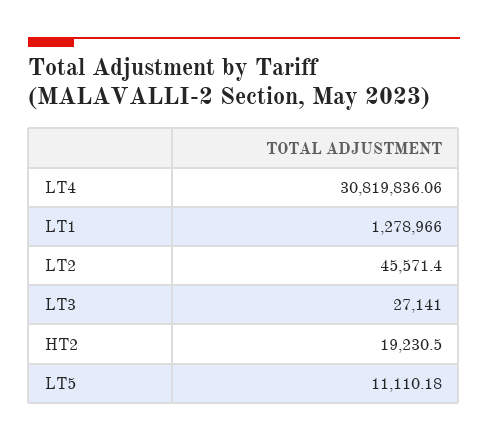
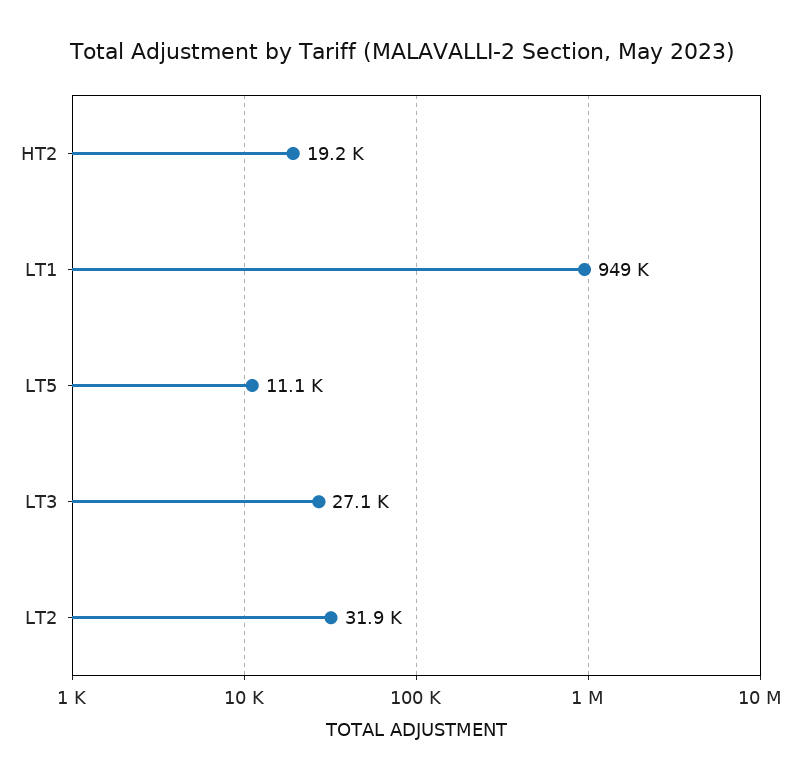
  {
-   "LT4": 30819836.06,
-   "LT1": 1278966,
+   "LT1": 949000,
-   "LT2": 45571.4,
+   "LT2": 31900,
    "LT3": 27141,
    "HT2": 19230.5,
    "LT5": 11110.18
  }

